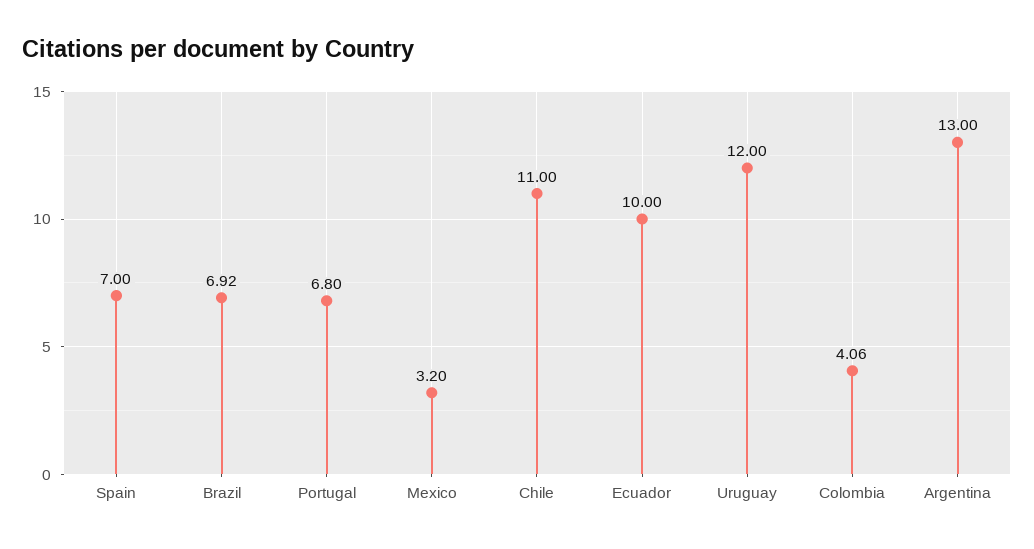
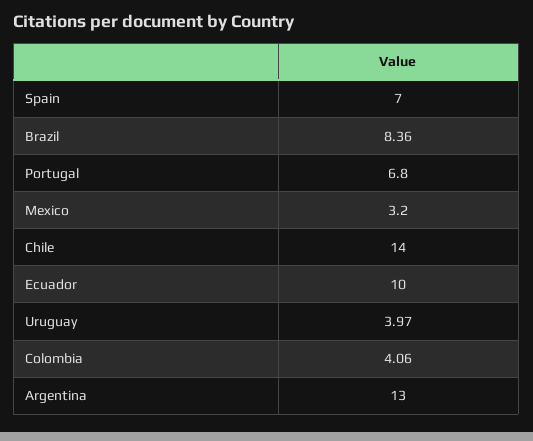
  {
    "Spain": 7,
-   "Brazil": 6.92,
+   "Brazil": 8.36,
    "Portugal": 6.8,
    "Mexico": 3.2,
-   "Chile": 11,
+   "Chile": 14,
    "Ecuador": 10,
-   "Uruguay": 12,
+   "Uruguay": 3.97,
    "Colombia": 4.06,
    "Argentina": 13
  }

